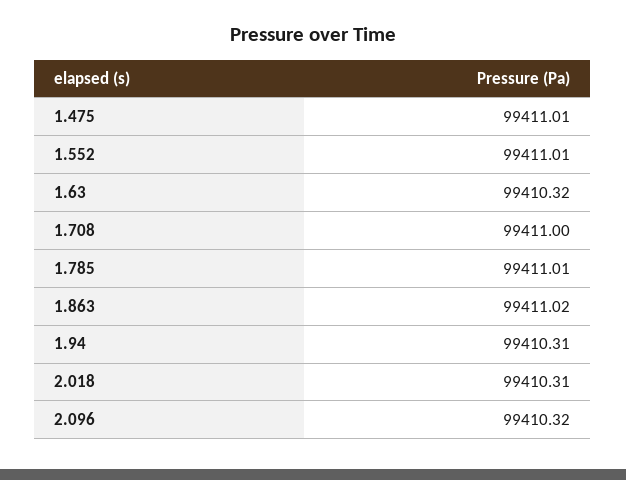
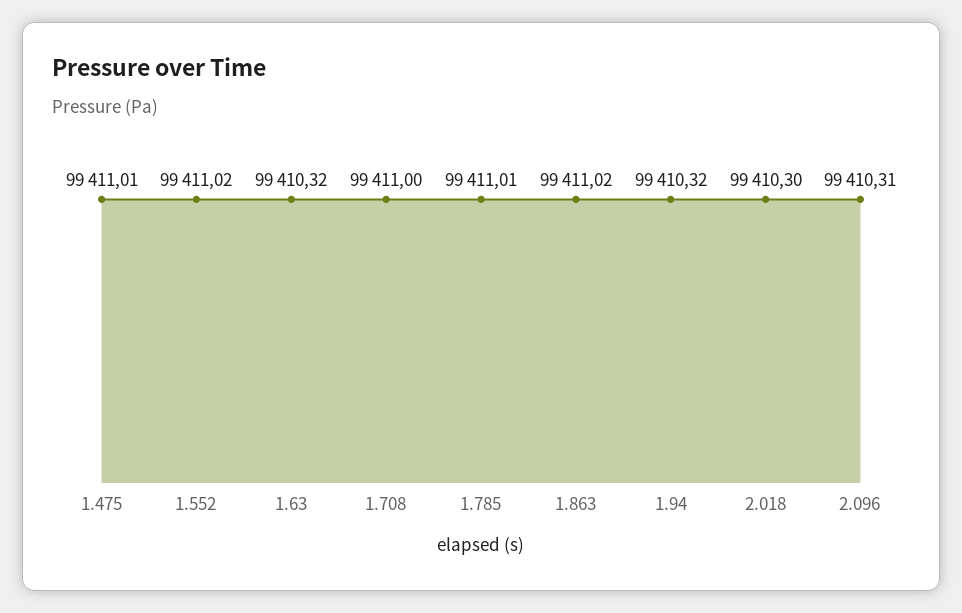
  {
    "1.475": 99411.01,
-   "1.552": 99411.01,
+   "1.552": 99411.02,
    "1.63": 99410.32,
    "1.708": 99411,
    "1.785": 99411.01,
    "1.863": 99411.02,
-   "1.94": 99410.31,
+   "1.94": 99410.32,
-   "2.018": 99410.31,
+   "2.018": 99410.3,
-   "2.096": 99410.32
+   "2.096": 99410.31
  }

